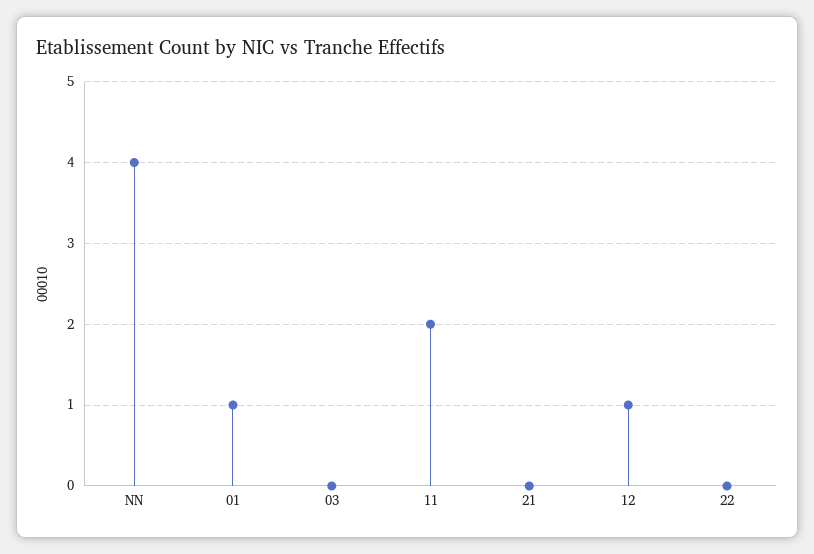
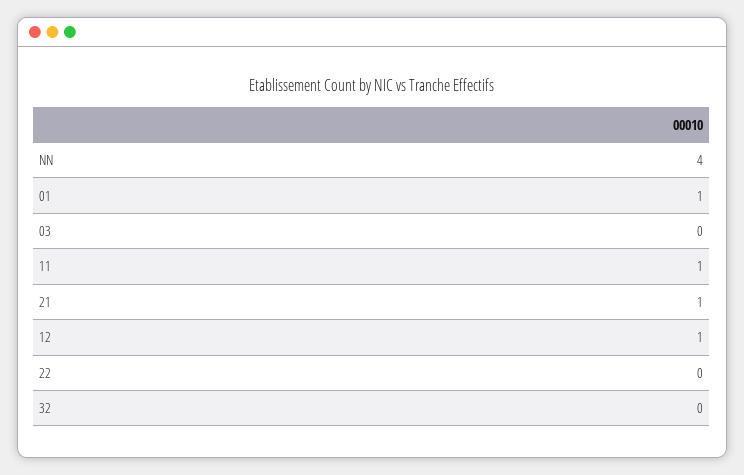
  {
    "NN": 4,
    "01": 1,
    "03": 0,
-   "11": 2,
+   "11": 1,
-   "21": 0,
+   "21": 1,
    "12": 1,
-   "22": 0
+   "22": 0,
+   "32": 0
  }

